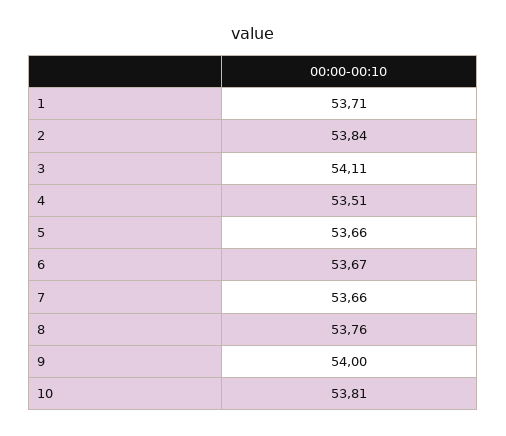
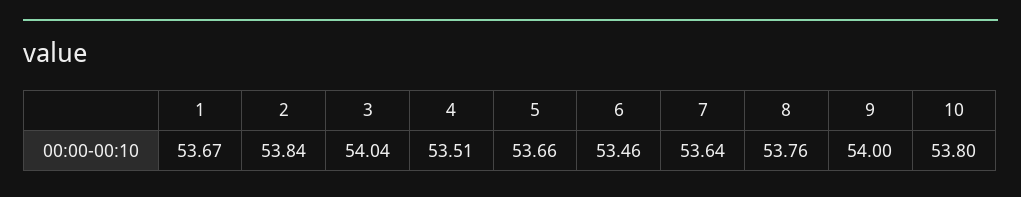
  {
-   "1": 53.71,
+   "1": 53.67,
    "2": 53.84,
-   "3": 54.11,
+   "3": 54.04,
    "4": 53.51,
    "5": 53.66,
-   "6": 53.67,
+   "6": 53.46,
-   "7": 53.66,
+   "7": 53.64,
    "8": 53.76,
    "9": 54,
-   "10": 53.81
+   "10": 53.8
  }

